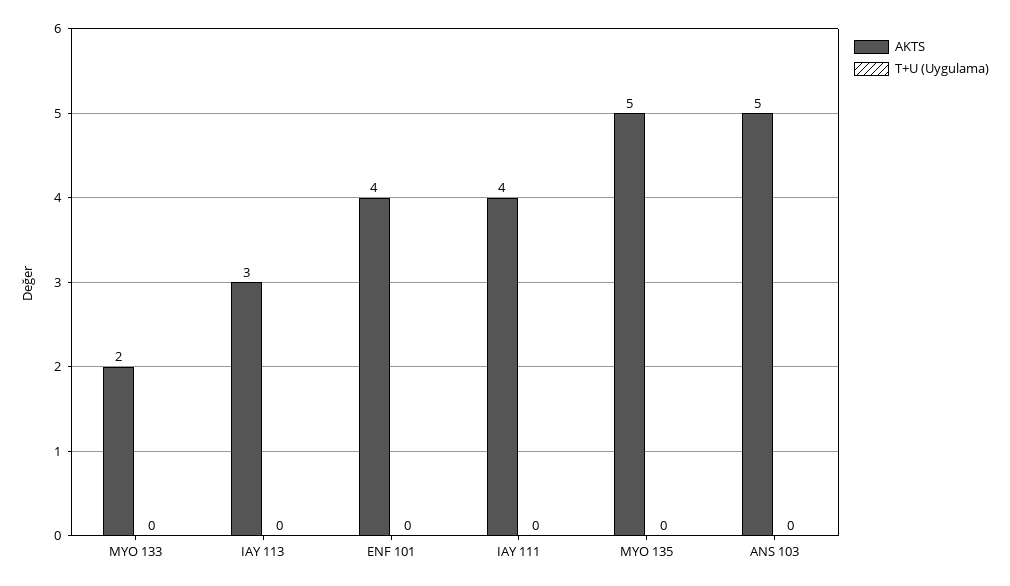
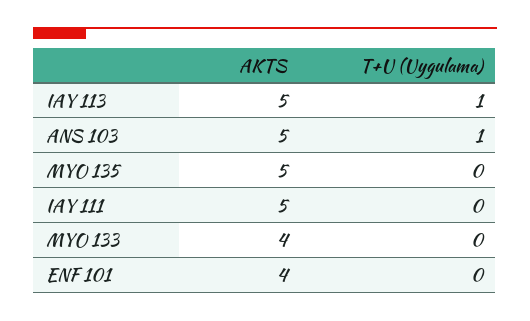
  {
    "AKTS": {
-     "MYO 133": 2,
+     "MYO 133": 4,
-     "IAY 113": 3,
+     "IAY 113": 5,
      "ENF 101": 4,
-     "IAY 111": 4,
+     "IAY 111": 5,
      "MYO 135": 5,
      "ANS 103": 5
    },
    "T+U (Uygulama)": {
      "MYO 133": 0,
-     "IAY 113": 0,
+     "IAY 113": 1,
      "ENF 101": 0,
      "IAY 111": 0,
      "MYO 135": 0,
-     "ANS 103": 0
+     "ANS 103": 1
    }
  }

